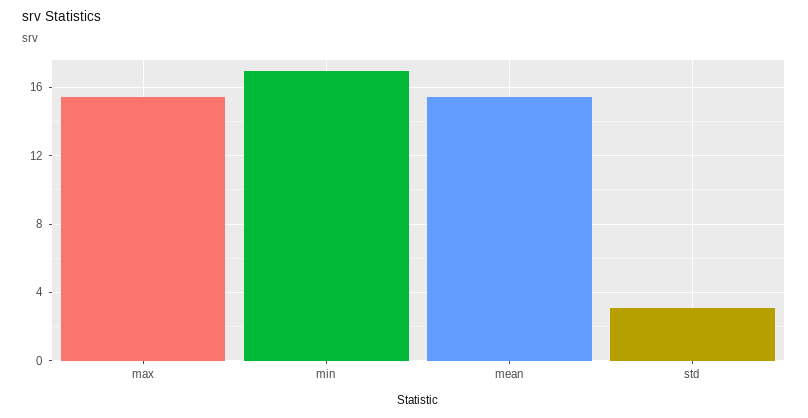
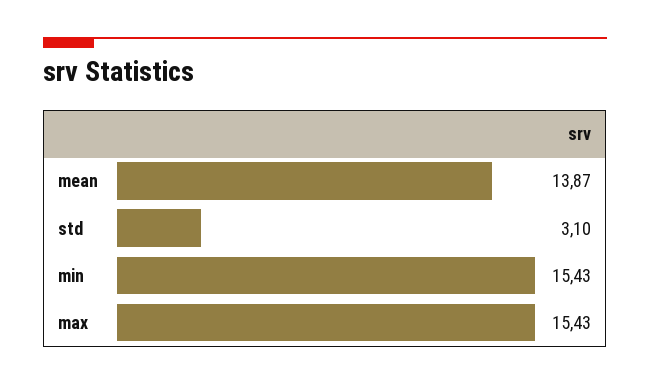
  {
    "max": 15.43,
-   "min": 17,
+   "min": 15.43,
-   "mean": 15.5,
+   "mean": 13.87,
    "std": 3.1
  }

